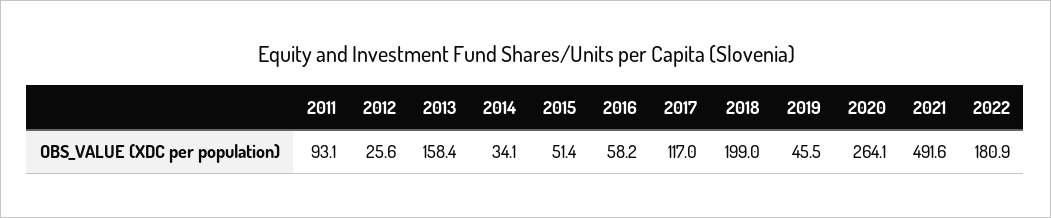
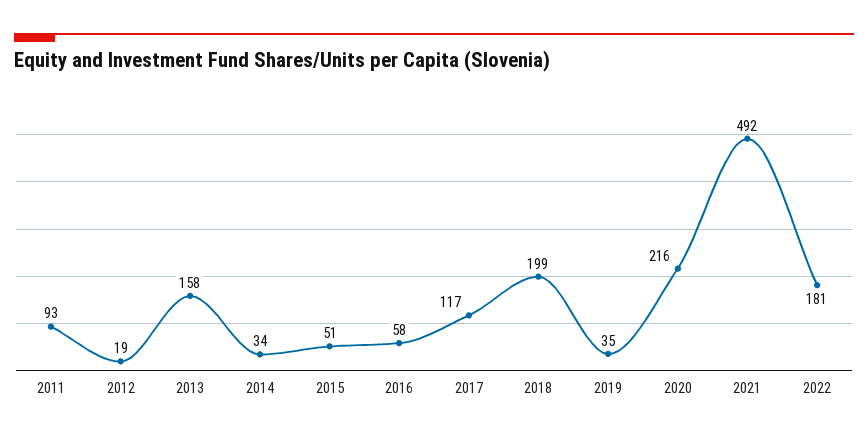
  {
    "2011": 93.1,
-   "2012": 25.6,
+   "2012": 19,
    "2013": 158.4,
    "2014": 34.1,
    "2015": 51.4,
    "2016": 58.2,
    "2017": 117,
    "2018": 199,
-   "2019": 45.5,
+   "2019": 35,
-   "2020": 264.1,
+   "2020": 216,
    "2021": 491.6,
    "2022": 180.9
  }

